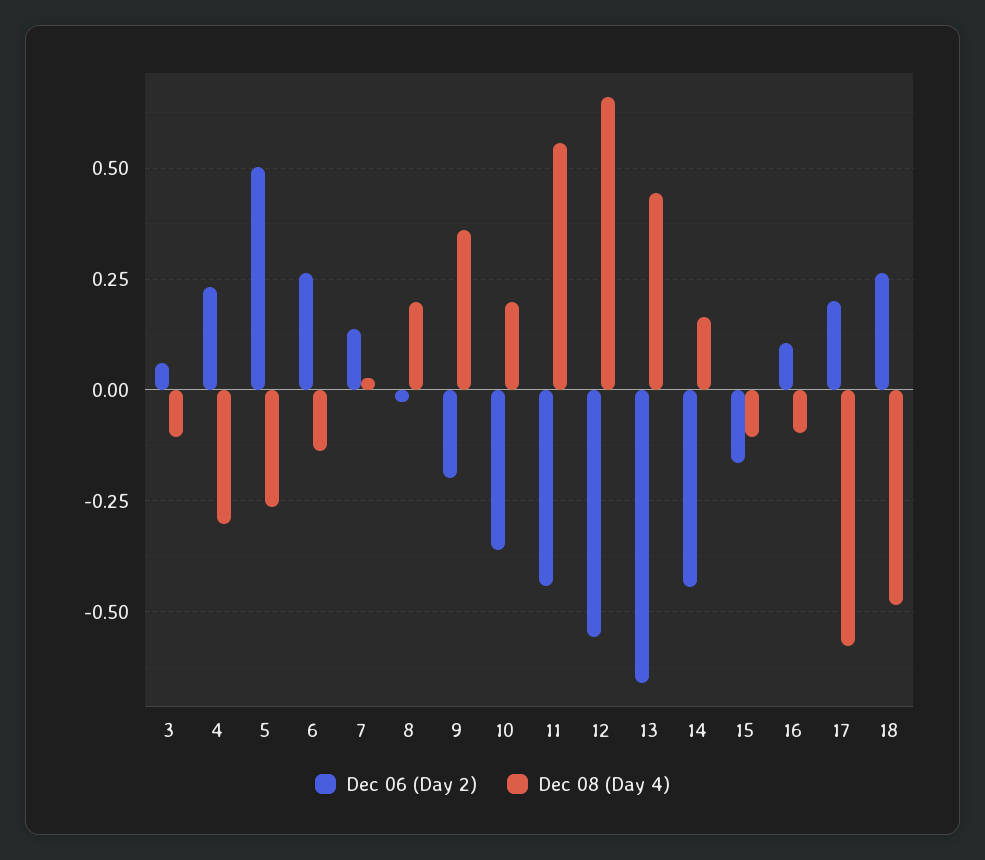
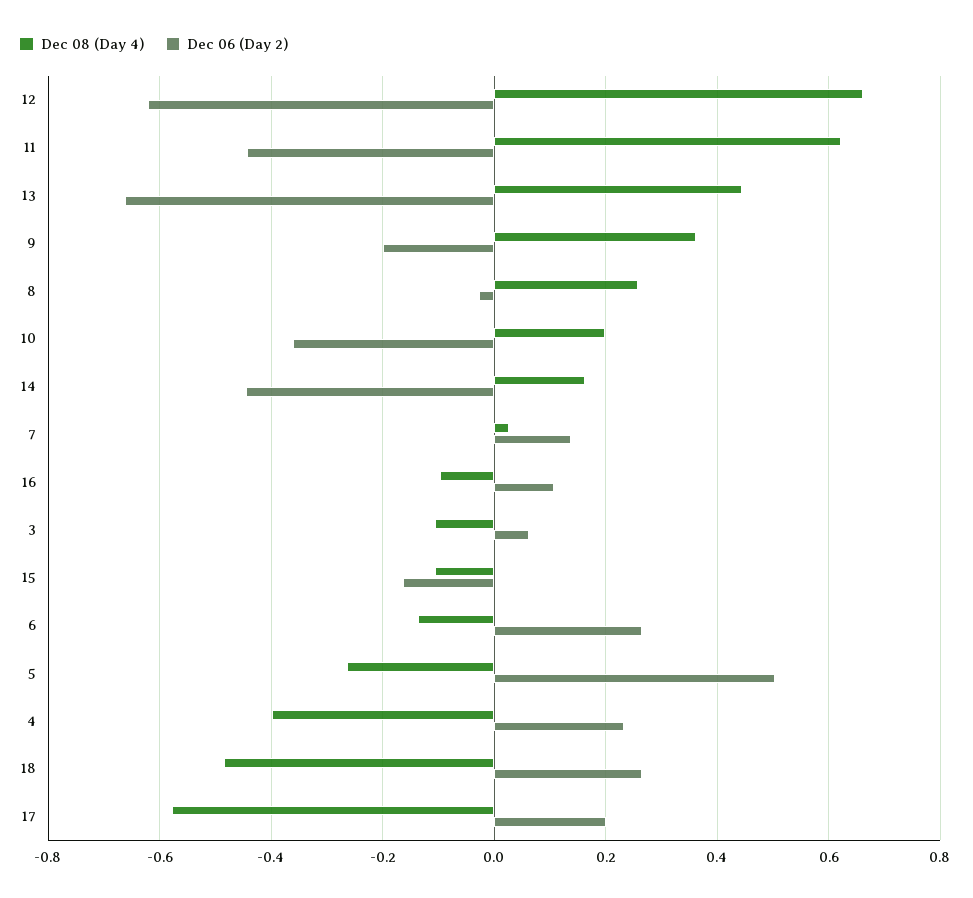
  {
    "Dec 06 (Day 2)": {
      "3": 0.06,
      "4": 0.24,
      "5": 0.5,
      "6": 0.26,
      "7": 0.14,
      "8": -0.02,
      "9": -0.2,
      "10": -0.36,
      "11": -0.44,
-     "12": -0.55,
+     "12": -0.62,
      "13": -0.66,
      "14": -0.44,
      "15": -0.16,
      "16": 0.1,
      "17": 0.2,
      "18": 0.26
    },
    "Dec 08 (Day 4)": {
      "3": -0.1,
-     "4": -0.3,
+     "4": -0.4,
      "5": -0.26,
      "6": -0.14,
      "7": 0.02,
-     "8": 0.2,
+     "8": 0.26,
      "9": 0.36,
      "10": 0.2,
-     "11": 0.55,
+     "11": 0.62,
      "12": 0.66,
      "13": 0.44,
      "14": 0.16,
      "15": -0.1,
      "16": -0.1,
      "17": -0.58,
      "18": -0.48
    }
  }

